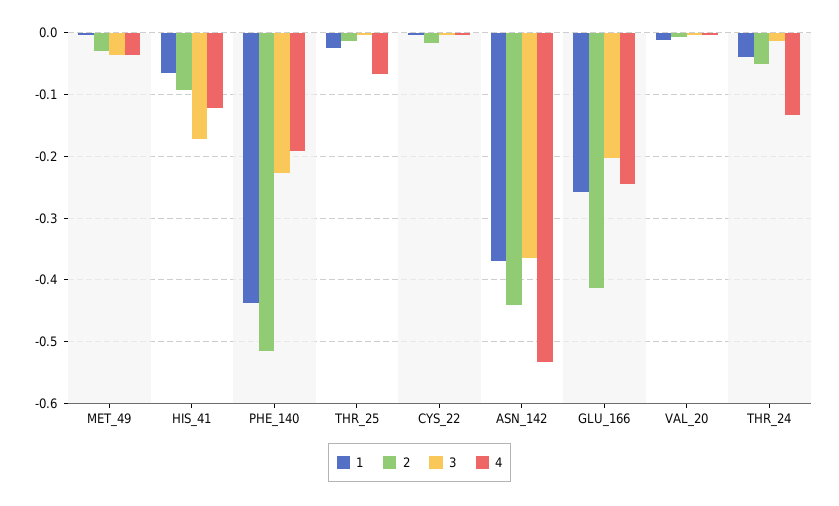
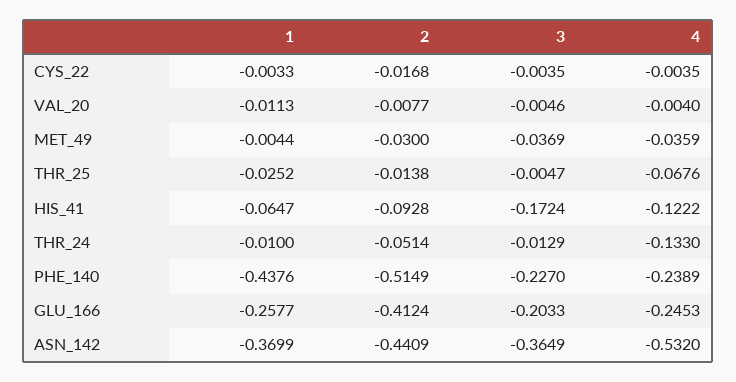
  {
    "1": {
      "MET_49": -0.0044,
      "HIS_41": -0.0647,
      "PHE_140": -0.4376,
      "THR_25": -0.0252,
      "CYS_22": -0.0033,
      "ASN_142": -0.3699,
      "GLU_166": -0.2577,
      "VAL_20": -0.0113,
-     "THR_24": -0.04
+     "THR_24": -0.01
    },
    "2": {
      "MET_49": -0.03,
      "HIS_41": -0.0928,
      "PHE_140": -0.5149,
      "THR_25": -0.0138,
      "CYS_22": -0.0168,
      "ASN_142": -0.4409,
      "GLU_166": -0.4124,
      "VAL_20": -0.0077,
      "THR_24": -0.0514
    },
    "3": {
      "MET_49": -0.0369,
      "HIS_41": -0.1724,
      "PHE_140": -0.227,
      "THR_25": -0.0047,
      "CYS_22": -0.0035,
      "ASN_142": -0.3649,
      "GLU_166": -0.2033,
      "VAL_20": -0.0046,
      "THR_24": -0.0129
    },
    "4": {
      "MET_49": -0.0359,
      "HIS_41": -0.1222,
-     "PHE_140": -0.19,
+     "PHE_140": -0.2389,
      "THR_25": -0.0676,
      "CYS_22": -0.0035,
      "ASN_142": -0.532,
      "GLU_166": -0.2453,
      "VAL_20": -0.004,
      "THR_24": -0.133
    }
  }

